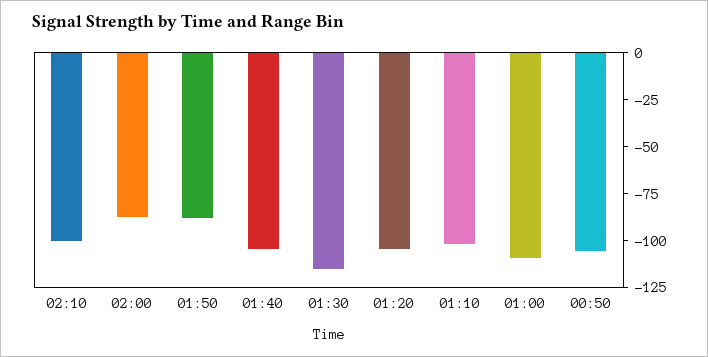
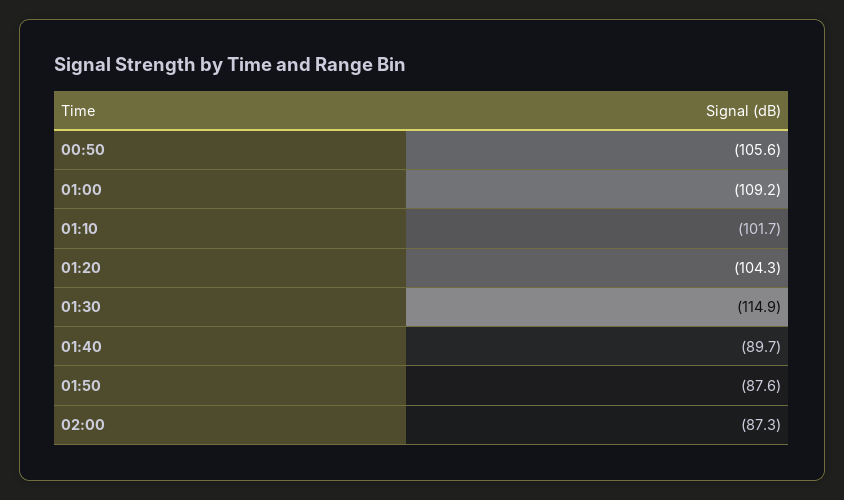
  {
-   "02:10": -100,
    "02:00": -87.3,
    "01:50": -87.6,
-   "01:40": -105,
+   "01:40": -89.7,
    "01:30": -114.9,
    "01:20": -104.3,
    "01:10": -101.7,
    "01:00": -109.2,
    "00:50": -105.6
  }

